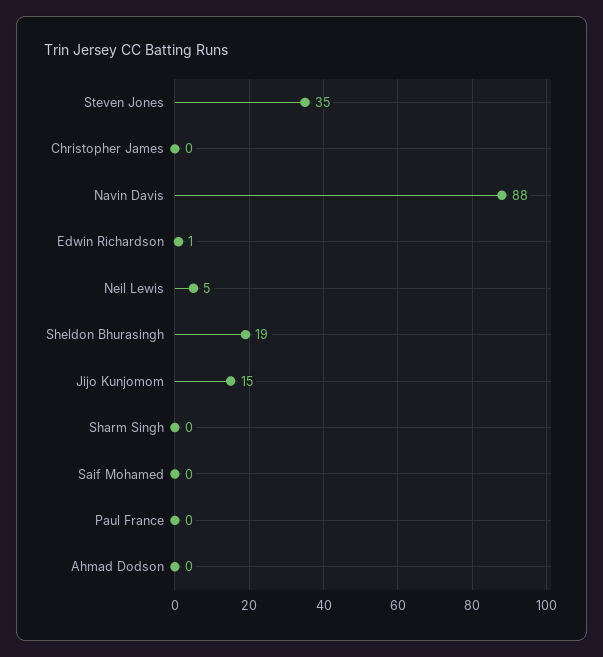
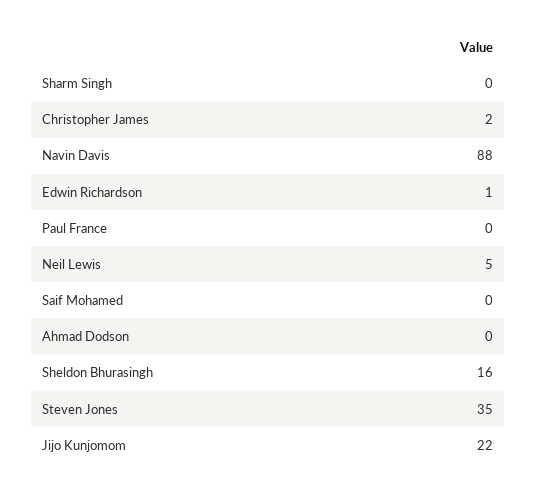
  {
    "Steven Jones": 35,
-   "Christopher James": 0,
+   "Christopher James": 2,
    "Navin Davis": 88,
    "Edwin Richardson": 1,
    "Neil Lewis": 5,
-   "Sheldon Bhurasingh": 19,
+   "Sheldon Bhurasingh": 16,
-   "Jijo Kunjomom": 15,
+   "Jijo Kunjomom": 22,
    "Sharm Singh": 0,
    "Saif Mohamed": 0,
    "Paul France": 0,
    "Ahmad Dodson": 0
  }

